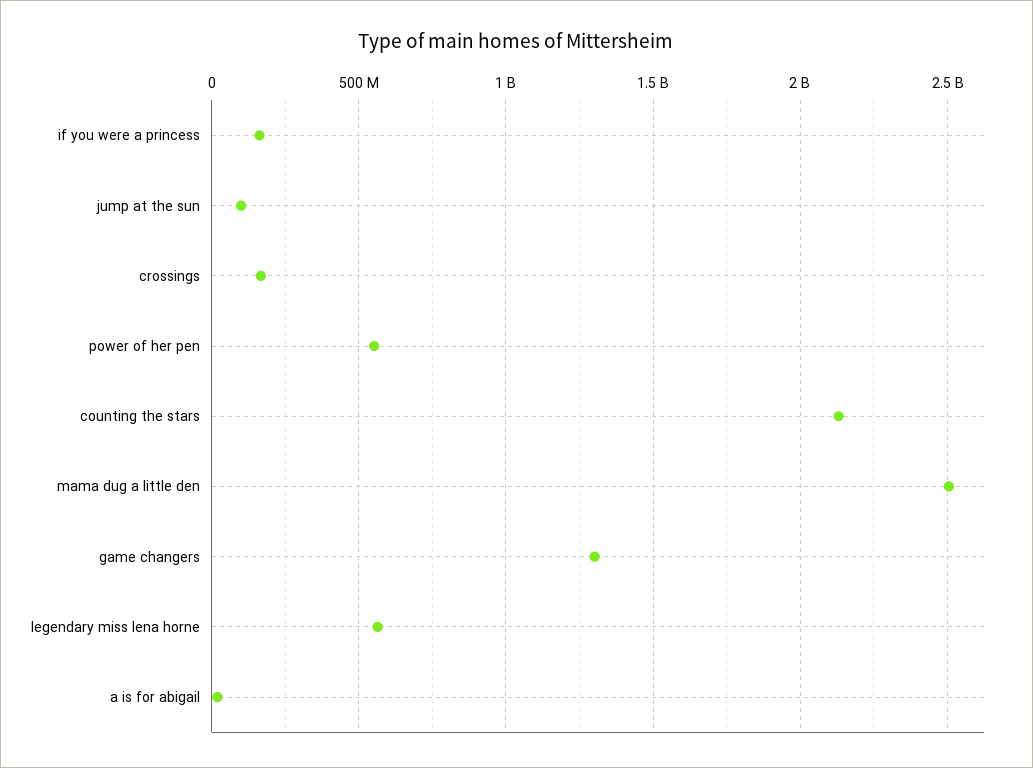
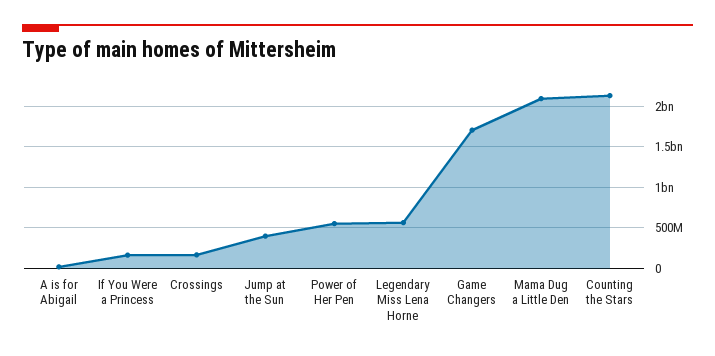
  {
    "if you were a princess": 150000000,
-   "jump at the sun": 100000000,
+   "jump at the sun": 400000000,
    "crossings": 150000000,
    "power of her pen": 550000000,
    "counting the stars": 2150000000,
-   "mama dug a little den": 2500000000,
+   "mama dug a little den": 2100000000,
-   "game changers": 1300000000,
+   "game changers": 1700000000,
    "legendary miss lena horne": 550000000,
    "a is for abigail": 0
  }

